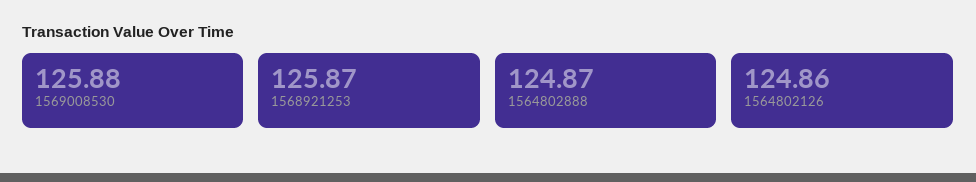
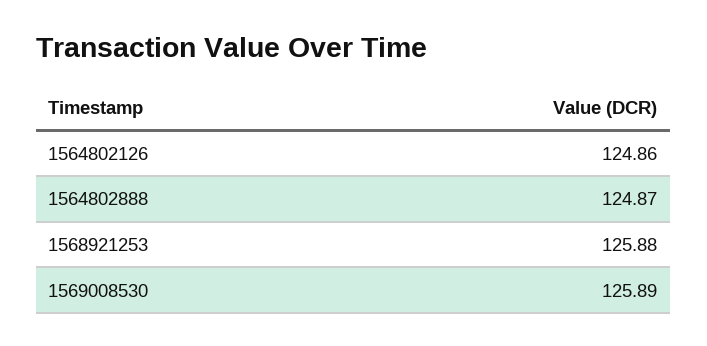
  {
-   "1569008530": 125.88,
+   "1569008530": 125.89,
-   "1568921253": 125.87,
+   "1568921253": 125.88,
    "1564802888": 124.87,
    "1564802126": 124.86
  }

